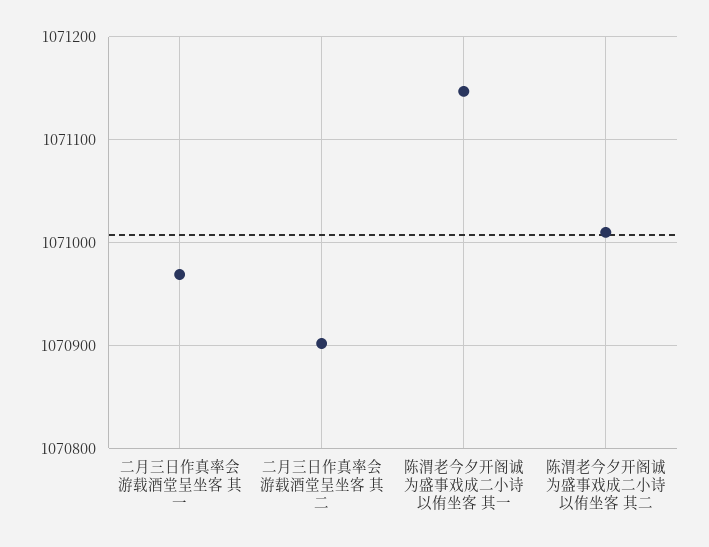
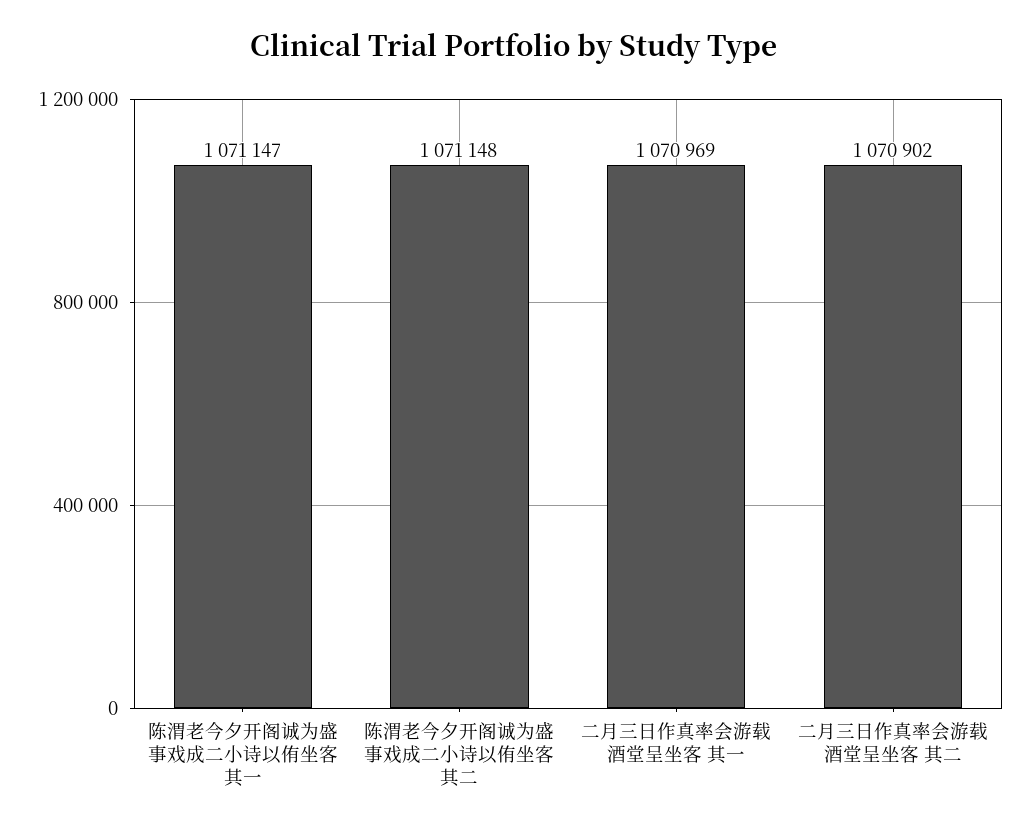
  {
    "二月三日作真率会游载酒堂呈坐客 其一": 1070969,
    "二月三日作真率会游载酒堂呈坐客 其二": 1070902,
    "陈渭老今夕开阁诚为盛事戏成二小诗以侑坐客 其一": 1071147,
-   "陈渭老今夕开阁诚为盛事戏成二小诗以侑坐客 其二": 1071010
+   "陈渭老今夕开阁诚为盛事戏成二小诗以侑坐客 其二": 1071148
  }

